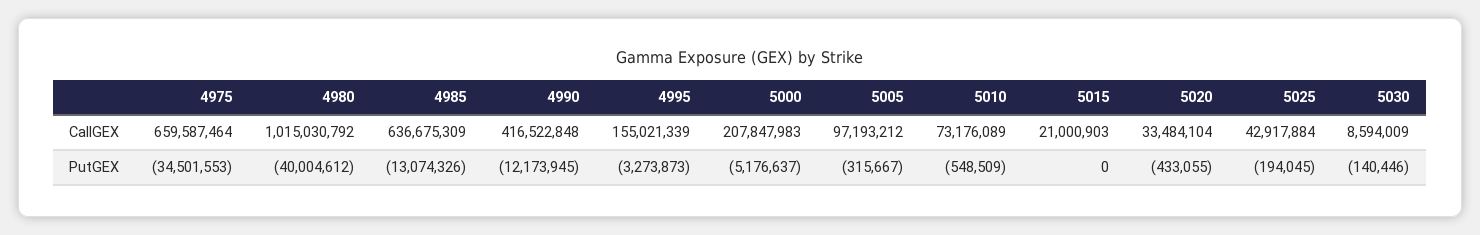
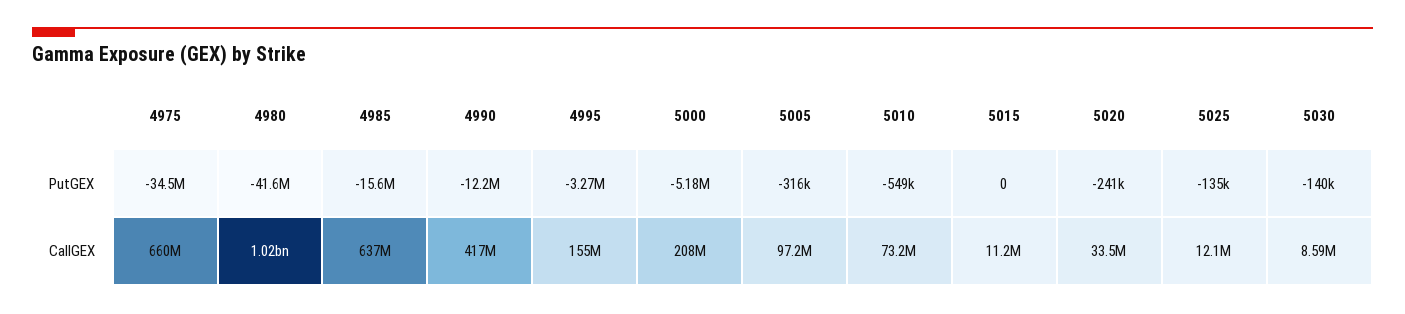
  {
    "4975": {
      "CallGEX": 659587464,
      "PutGEX": -34501553
    },
    "4980": {
      "CallGEX": 1015030792,
-     "PutGEX": -40004612
+     "PutGEX": -41600000
    },
    "4985": {
      "CallGEX": 636675309,
-     "PutGEX": -13074326
+     "PutGEX": -15600000
    },
    "4990": {
      "CallGEX": 416522848,
      "PutGEX": -12173945
    },
    "4995": {
      "CallGEX": 155021339,
      "PutGEX": -3273873
    },
    "5000": {
      "CallGEX": 207847983,
      "PutGEX": -5176637
    },
    "5005": {
      "CallGEX": 97193212,
      "PutGEX": -315667
    },
    "5010": {
      "CallGEX": 73176089,
      "PutGEX": -548509
    },
    "5015": {
-     "CallGEX": 21000903,
+     "CallGEX": 11200000,
      "PutGEX": 0
    },
    "5020": {
      "CallGEX": 33484104,
-     "PutGEX": -433055
+     "PutGEX": -241000
    },
    "5025": {
-     "CallGEX": 42917884,
+     "CallGEX": 12100000,
-     "PutGEX": -194045
+     "PutGEX": -135000
    },
    "5030": {
      "CallGEX": 8594009,
      "PutGEX": -140446
    }
  }

